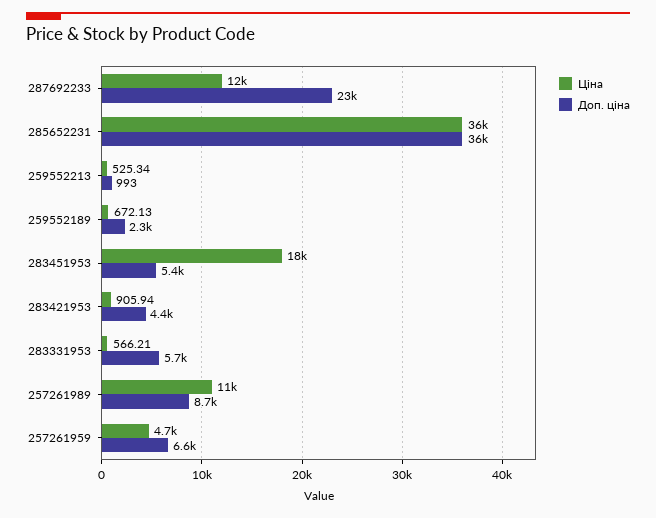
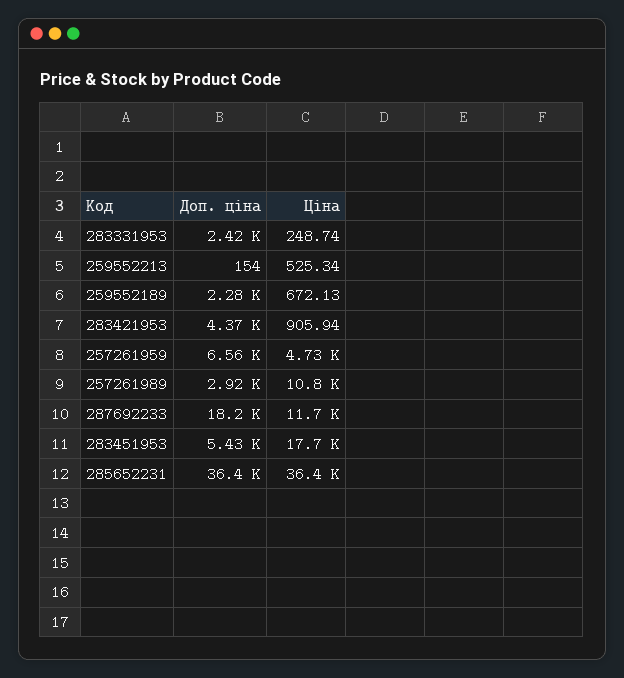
  {
    "Ціна": {
      "287692233": 11700,
      "285652231": 36400,
      "259552213": 525.34,
      "259552189": 672.13,
      "283451953": 17700,
      "283421953": 905.94,
-     "283331953": 566.21,
+     "283331953": 248.74,
      "257261989": 10800,
      "257261959": 4730
    },
    "Доп. ціна": {
-     "287692233": 23000,
+     "287692233": 18200,
      "285652231": 36400,
-     "259552213": 993,
+     "259552213": 154,
      "259552189": 2280,
      "283451953": 5430,
      "283421953": 4370,
-     "283331953": 5700,
+     "283331953": 2420,
-     "257261989": 8700,
+     "257261989": 2920,
      "257261959": 6560
    }
  }

